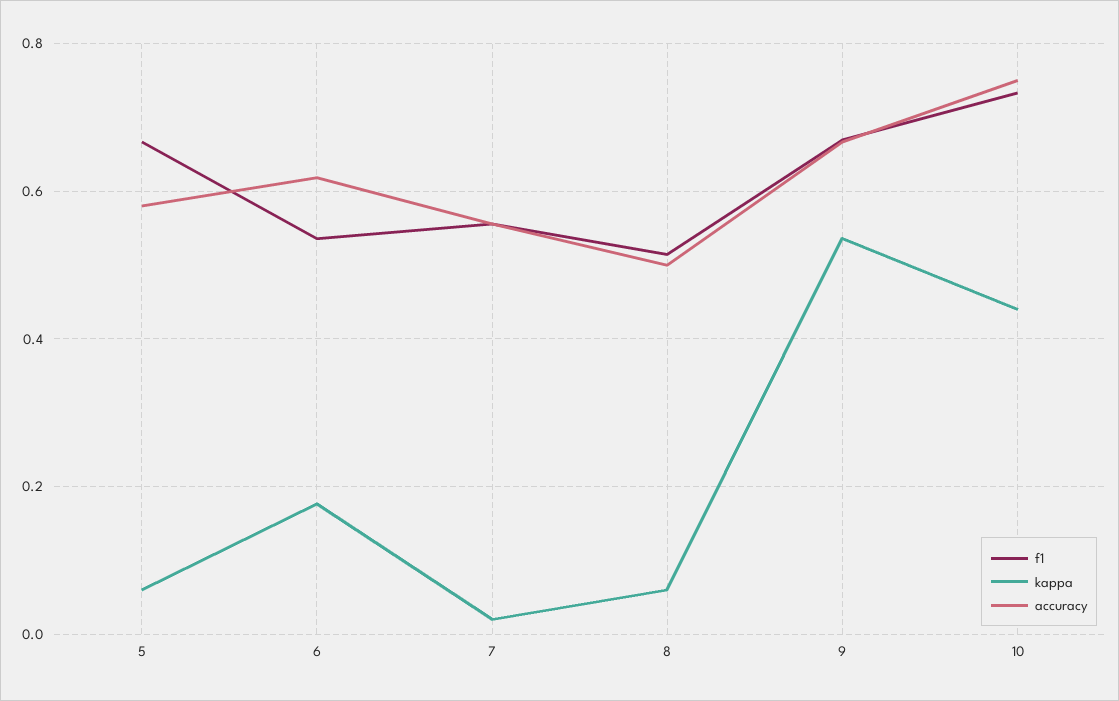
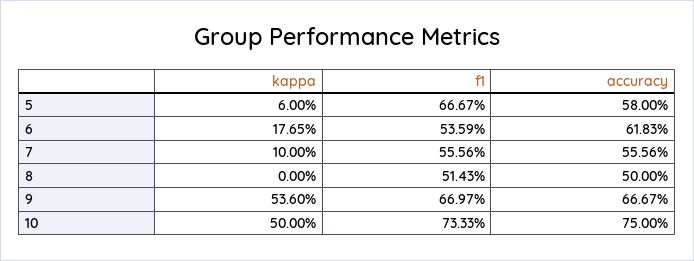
  {
    "f1": {
      "5": 0.6667,
      "6": 0.5359,
      "7": 0.5556,
      "8": 0.5143,
      "9": 0.6697,
      "10": 0.7333
    },
    "kappa": {
      "5": 0.06,
      "6": 0.1765,
-     "7": 0.02,
+     "7": 0.1,
-     "8": 0.06,
+     "8": 0,
      "9": 0.536,
-     "10": 0.44
+     "10": 0.5
    },
    "accuracy": {
      "5": 0.58,
      "6": 0.6183,
      "7": 0.5556,
      "8": 0.5,
      "9": 0.6667,
      "10": 0.75
    }
  }

